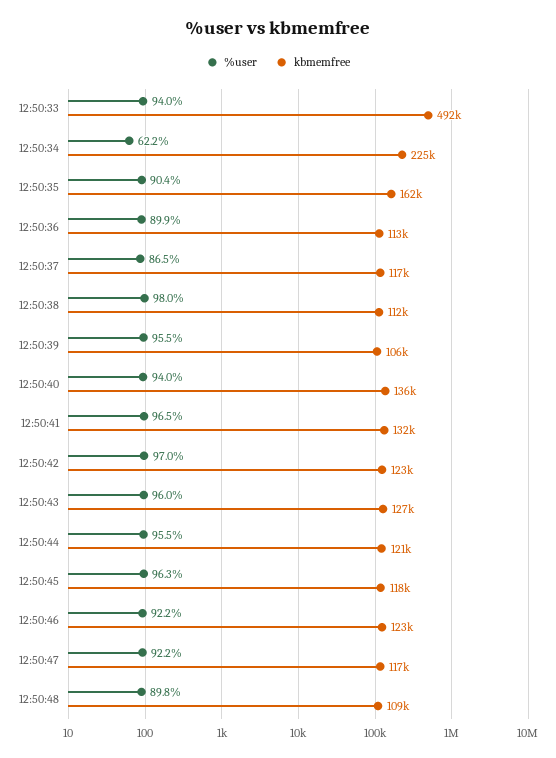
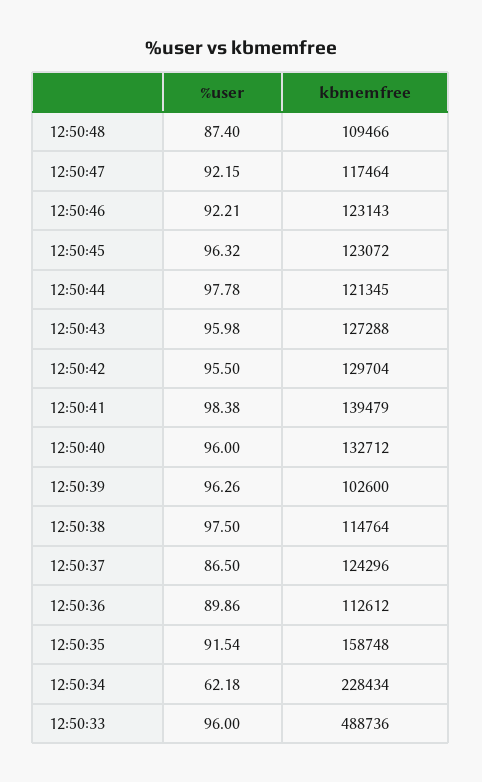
  {
    "%user": {
-     "12:50:33": 94,
+     "12:50:33": 96,
      "12:50:34": 62.18,
-     "12:50:35": 90.4,
+     "12:50:35": 91.54,
      "12:50:36": 89.86,
      "12:50:37": 86.5,
-     "12:50:38": 98,
+     "12:50:38": 97.5,
-     "12:50:39": 95.5,
+     "12:50:39": 96.26,
-     "12:50:40": 94,
+     "12:50:40": 96,
-     "12:50:41": 96.5,
+     "12:50:41": 98.38,
-     "12:50:42": 97,
+     "12:50:42": 95.5,
      "12:50:43": 95.98,
-     "12:50:44": 95.5,
+     "12:50:44": 97.78,
      "12:50:45": 96.32,
      "12:50:46": 92.21,
      "12:50:47": 92.15,
-     "12:50:48": 89.8
+     "12:50:48": 87.4
    },
    "kbmemfree": {
-     "12:50:33": 492000,
+     "12:50:33": 488736,
-     "12:50:34": 225000,
+     "12:50:34": 228434,
-     "12:50:35": 162000,
+     "12:50:35": 158748,
      "12:50:36": 112612,
-     "12:50:37": 117000,
+     "12:50:37": 124296,
-     "12:50:38": 112000,
+     "12:50:38": 114764,
-     "12:50:39": 106000,
+     "12:50:39": 102600,
-     "12:50:40": 136000,
+     "12:50:40": 132712,
-     "12:50:41": 132000,
+     "12:50:41": 139479,
-     "12:50:42": 123000,
+     "12:50:42": 129704,
      "12:50:43": 127288,
      "12:50:44": 121345,
-     "12:50:45": 118000,
+     "12:50:45": 123072,
      "12:50:46": 123143,
      "12:50:47": 117464,
      "12:50:48": 109466
    }
  }

